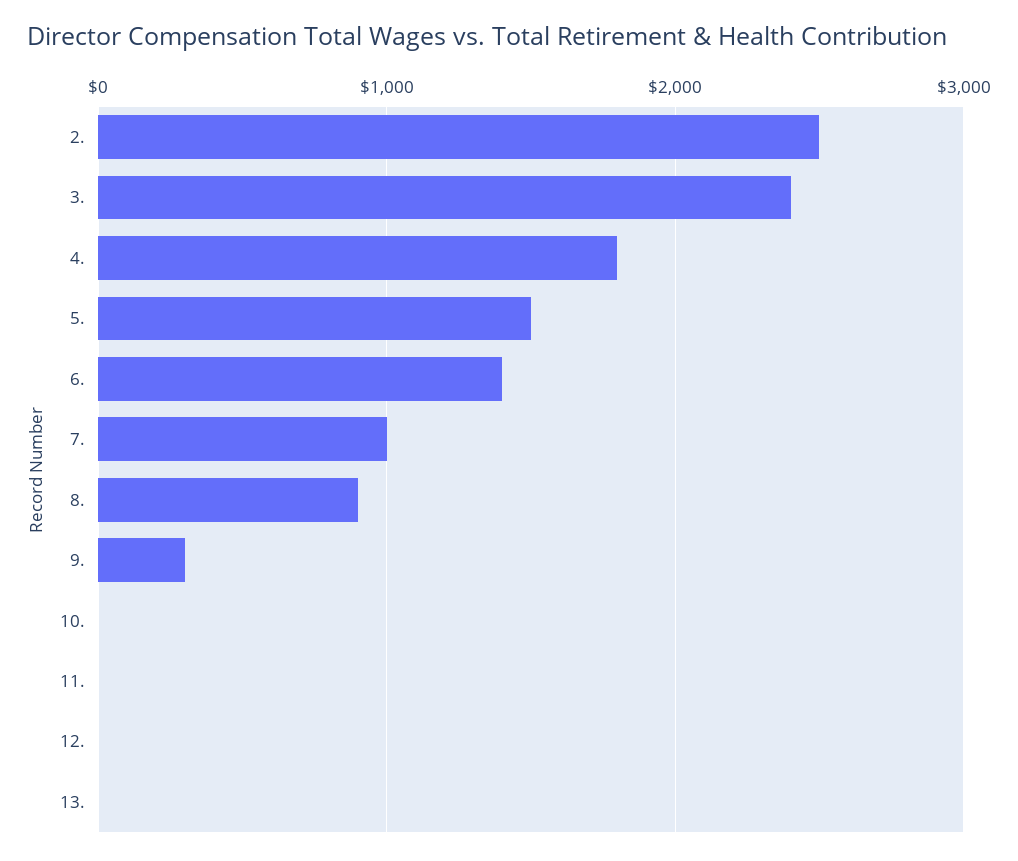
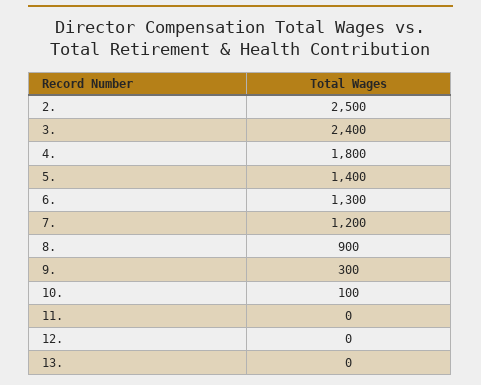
  {
    "2.": 2500,
    "3.": 2400,
    "4.": 1800,
-   "5.": 1500,
+   "5.": 1400,
-   "6.": 1400,
+   "6.": 1300,
-   "7.": 1000,
+   "7.": 1200,
    "8.": 900,
    "9.": 300,
-   "10.": 0,
+   "10.": 100,
    "11.": 0,
    "12.": 0,
    "13.": 0
  }

